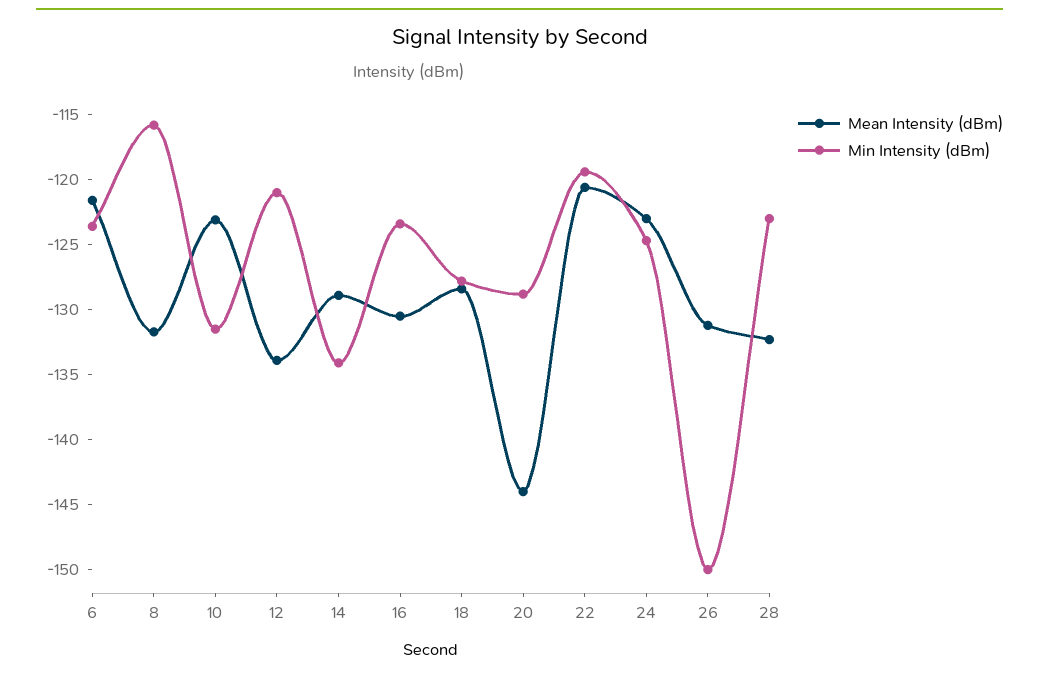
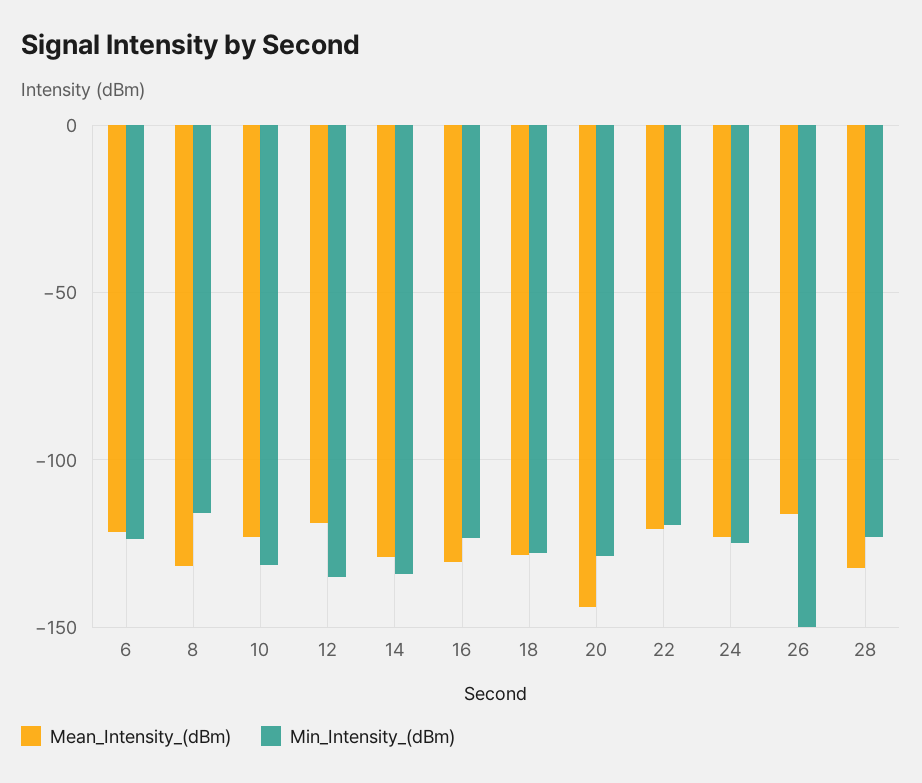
  {
    "Mean Intensity (dBm)": {
      "6": -122,
      "8": -132,
      "10": -123,
-     "12": -134,
+     "12": -120,
      "14": -129,
      "16": -131,
      "18": -128,
      "20": -144,
      "22": -121,
      "24": -123,
-     "26": -131,
+     "26": -115,
      "28": -132
    },
    "Min Intensity (dBm)": {
      "6": -124,
      "8": -116,
      "10": -132,
-     "12": -121,
+     "12": -135,
      "14": -134,
      "16": -123,
      "18": -128,
      "20": -129,
      "22": -119,
      "24": -125,
      "26": -150,
      "28": -123
    }
  }

